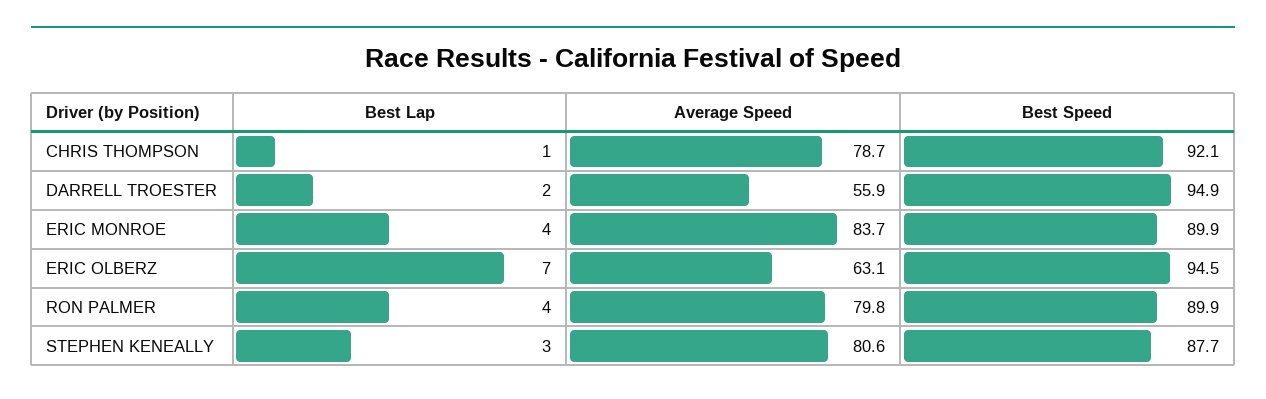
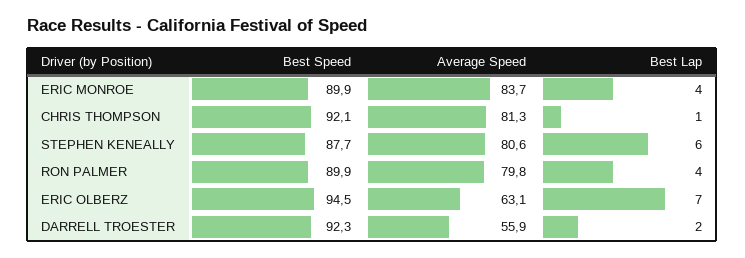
  {
    "Best Lap": {
      "CHRIS THOMPSON": 1,
      "DARRELL TROESTER": 2,
      "ERIC MONROE": 4,
      "ERIC OLBERZ": 7,
      "RON PALMER": 4,
-     "STEPHEN KENEALLY": 3
+     "STEPHEN KENEALLY": 6
    },
    "Average Speed": {
-     "CHRIS THOMPSON": 78.7,
+     "CHRIS THOMPSON": 81.3,
      "DARRELL TROESTER": 55.9,
      "ERIC MONROE": 83.7,
      "ERIC OLBERZ": 63.1,
      "RON PALMER": 79.8,
      "STEPHEN KENEALLY": 80.6
    },
    "Best Speed": {
      "CHRIS THOMPSON": 92.1,
-     "DARRELL TROESTER": 94.9,
+     "DARRELL TROESTER": 92.3,
      "ERIC MONROE": 89.9,
      "ERIC OLBERZ": 94.5,
      "RON PALMER": 89.9,
      "STEPHEN KENEALLY": 87.7
    }
  }

